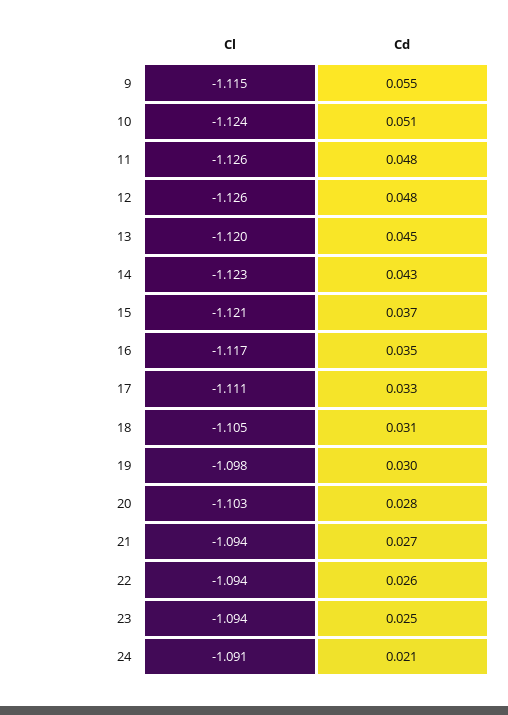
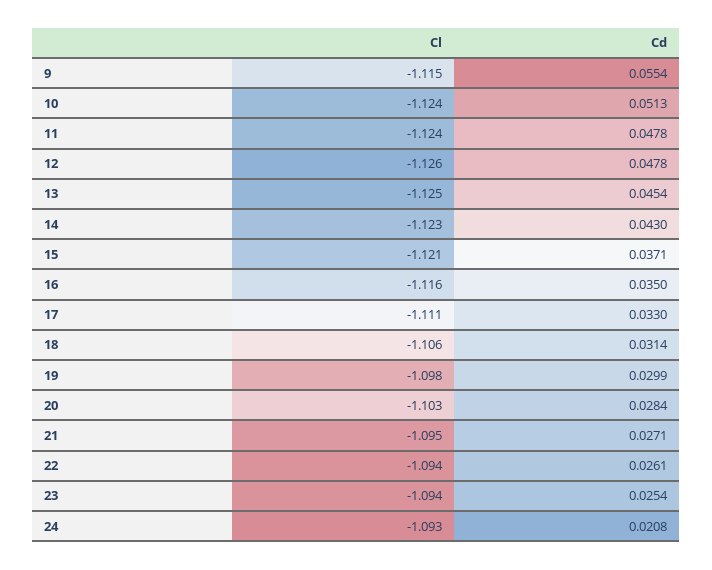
  {
    "Cl": {
      "9": -1.115,
      "10": -1.124,
-     "11": -1.126,
+     "11": -1.124,
      "12": -1.126,
-     "13": -1.12,
+     "13": -1.125,
      "14": -1.123,
      "15": -1.121,
-     "16": -1.117,
+     "16": -1.116,
      "17": -1.111,
-     "18": -1.105,
+     "18": -1.106,
      "19": -1.098,
      "20": -1.103,
-     "21": -1.094,
+     "21": -1.095,
      "22": -1.094,
      "23": -1.094,
-     "24": -1.091
+     "24": -1.093
    },
    "Cd": {
      "9": 0.0554,
      "10": 0.0513,
      "11": 0.0478,
      "12": 0.0478,
      "13": 0.0454,
      "14": 0.043,
      "15": 0.0371,
      "16": 0.035,
      "17": 0.033,
      "18": 0.0314,
      "19": 0.0299,
      "20": 0.0284,
      "21": 0.0271,
      "22": 0.0261,
      "23": 0.0254,
      "24": 0.0208
    }
  }

